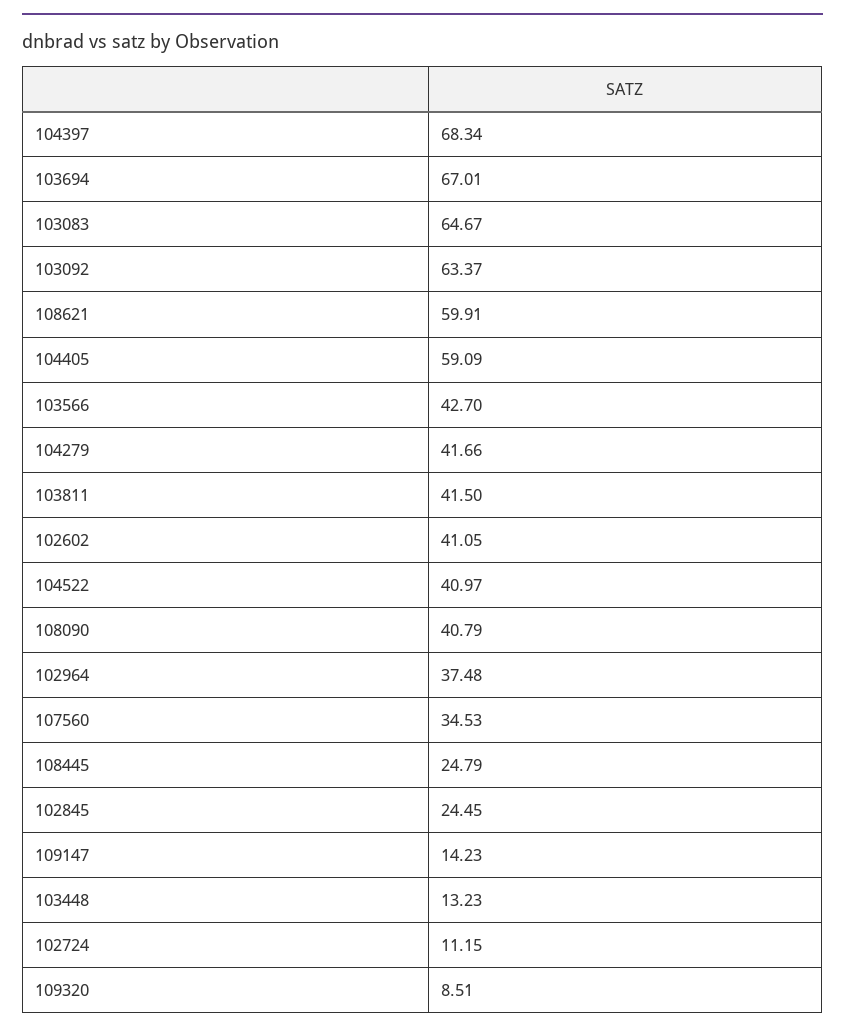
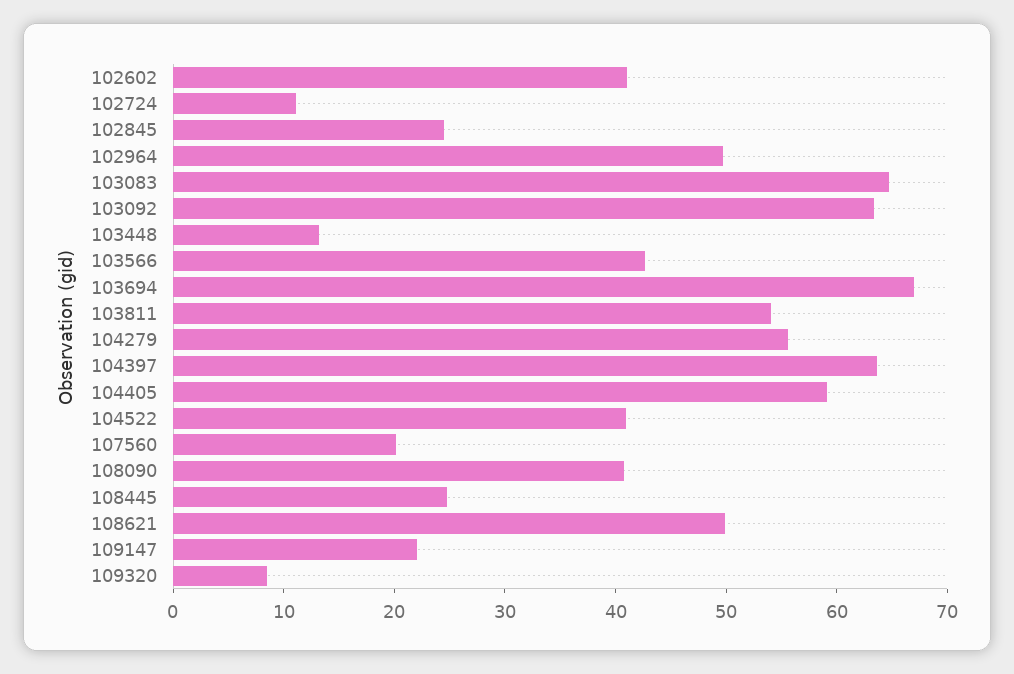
  {
-   "104397": 68.34,
+   "104397": 64,
    "103694": 67.01,
    "103083": 64.67,
    "103092": 63.37,
-   "108621": 59.91,
+   "108621": 50,
    "104405": 59.09,
    "103566": 42.7,
-   "104279": 41.66,
+   "104279": 56,
-   "103811": 41.5,
+   "103811": 54,
    "102602": 41.05,
    "104522": 40.97,
    "108090": 40.79,
-   "102964": 37.48,
+   "102964": 50,
-   "107560": 34.53,
+   "107560": 20,
    "108445": 24.79,
    "102845": 24.45,
-   "109147": 14.23,
+   "109147": 22,
    "103448": 13.23,
    "102724": 11.15,
    "109320": 8.51
  }

